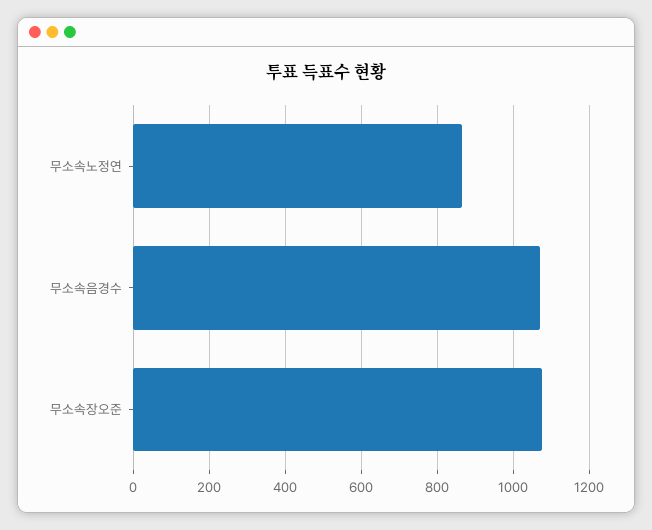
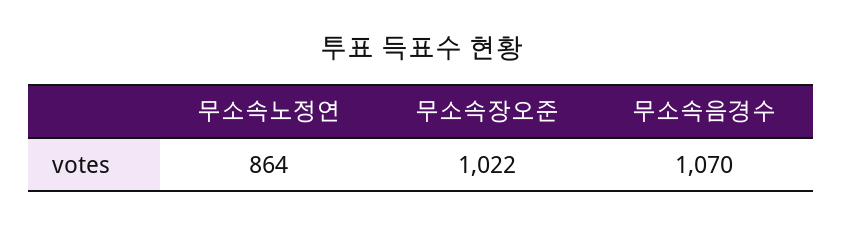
  {
    "무소속노정연": 864,
    "무소속음경수": 1070,
-   "무소속장오준": 1080
+   "무소속장오준": 1022
  }

